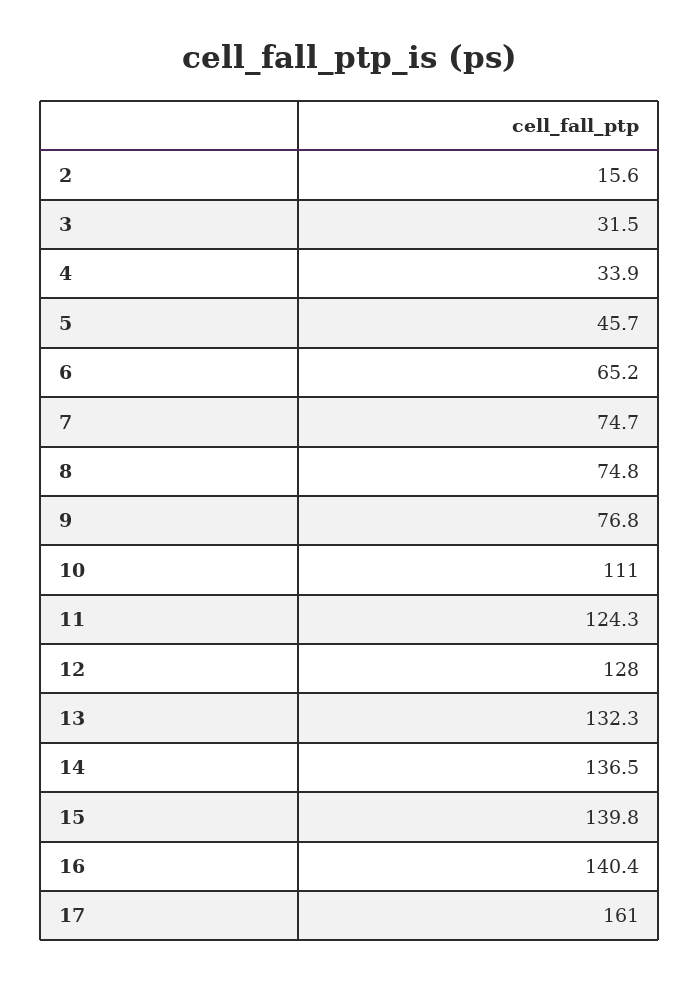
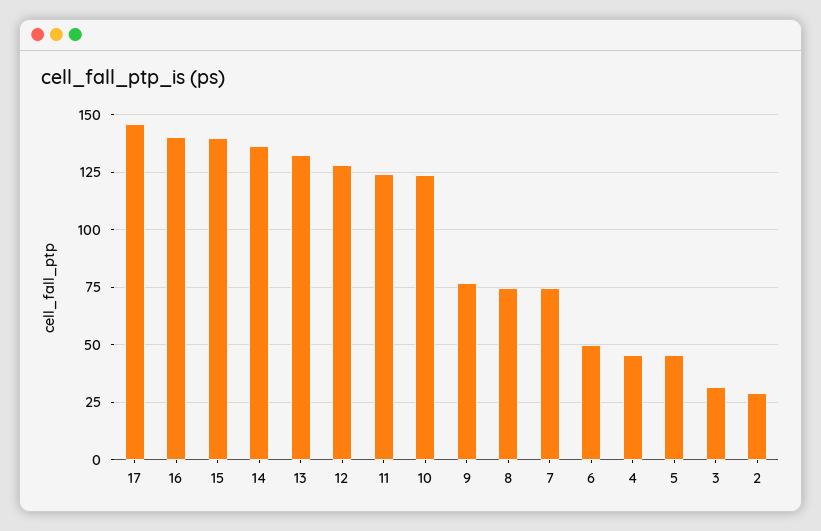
  {
-   "2": 15.6,
+   "2": 30,
    "3": 31.5,
-   "4": 33.9,
+   "4": 45,
    "5": 45.7,
-   "6": 65.2,
+   "6": 50,
    "7": 74.7,
    "8": 74.8,
    "9": 76.8,
-   "10": 111,
+   "10": 125,
    "11": 124.3,
    "12": 128,
    "13": 132.3,
    "14": 136.5,
    "15": 139.8,
    "16": 140.4,
-   "17": 161
+   "17": 145
  }

